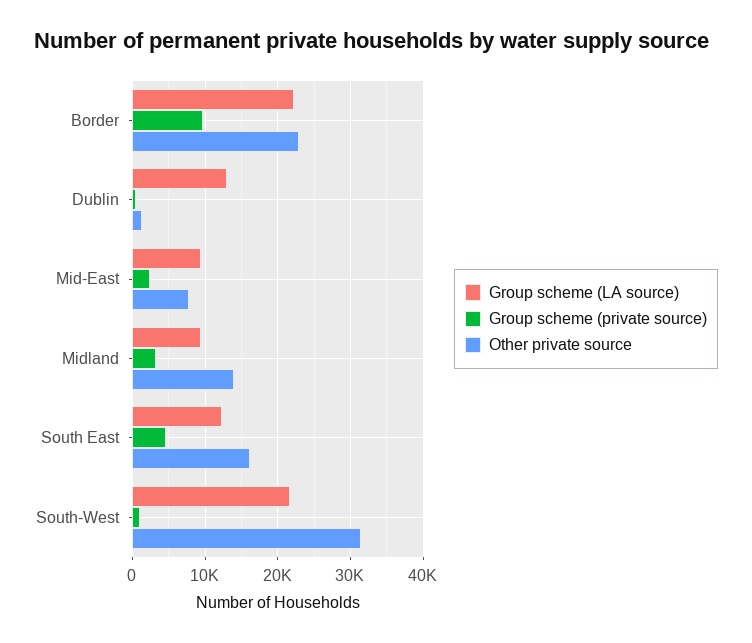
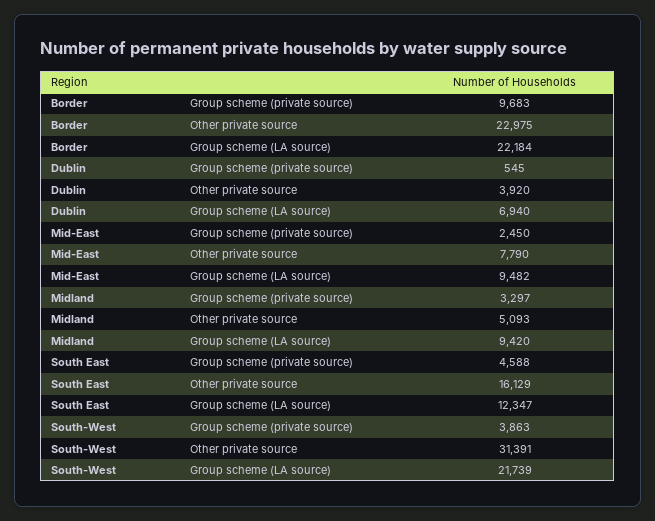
  {
    "Group scheme (LA source)": {
      "Border": 22184,
-     "Dublin": 13000,
+     "Dublin": 6940,
      "Mid-East": 9482,
      "Midland": 9420,
      "South East": 12347,
      "South-West": 21739
    },
    "Group scheme (private source)": {
      "Border": 9683,
      "Dublin": 545,
      "Mid-East": 2450,
      "Midland": 3297,
      "South East": 4588,
-     "South-West": 1000
+     "South-West": 3863
    },
    "Other private source": {
      "Border": 22975,
-     "Dublin": 1000,
+     "Dublin": 3920,
      "Mid-East": 7790,
-     "Midland": 14000,
+     "Midland": 5093,
      "South East": 16129,
      "South-West": 31391
    }
  }

